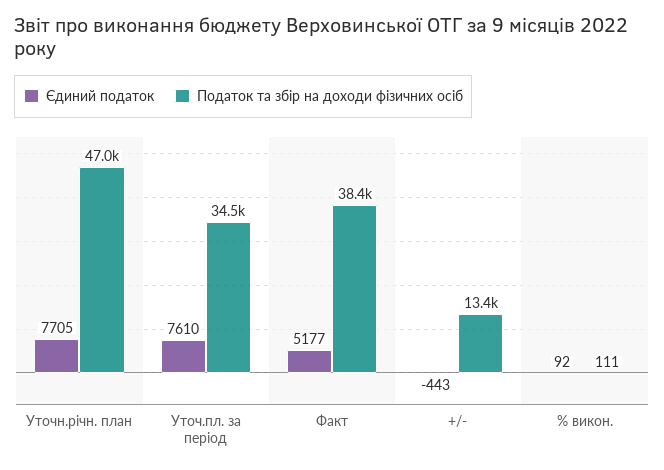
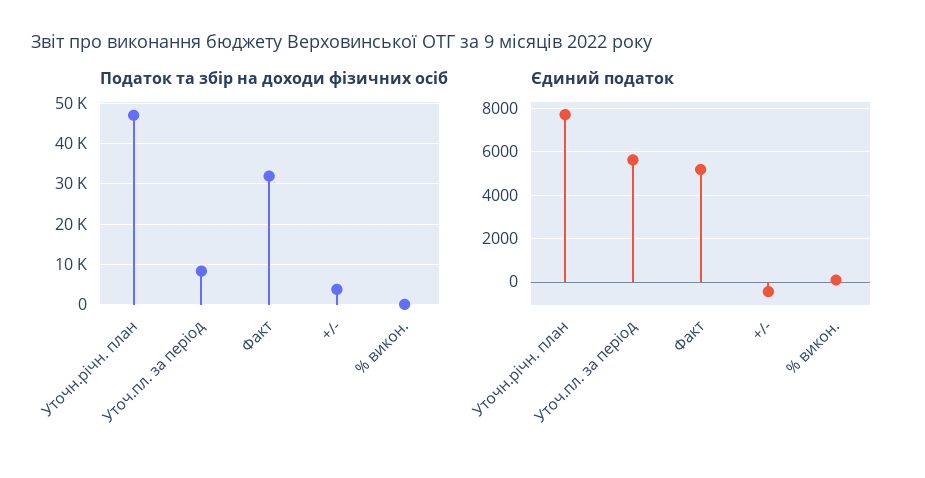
  {
    "Єдиний податок": {
      "Уточн.річн. план": 7705,
-     "Уточ.пл. за період": 7610,
+     "Уточ.пл. за період": 5500,
      "Факт": 5177,
      "+/-": -443,
      "% викон.": 92
    },
    "Податок та збір на доходи фізичних осіб": {
      "Уточн.річн. план": 47000,
-     "Уточ.пл. за період": 34500,
+     "Уточ.пл. за період": 8000,
-     "Факт": 38400,
+     "Факт": 32000,
-     "+/-": 13400,
+     "+/-": 4000,
      "% викон.": 111
    }
  }

